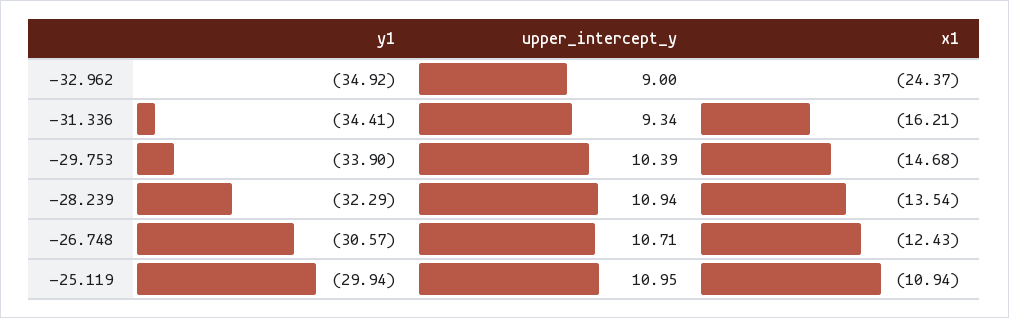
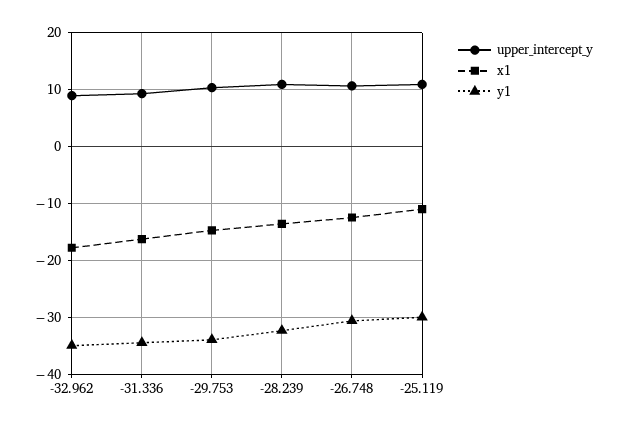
  {
    "y1": {
      "-32.962": -34.92,
      "-31.336": -34.41,
      "-29.753": -33.9,
      "-28.239": -32.29,
      "-26.748": -30.57,
      "-25.119": -29.94
    },
    "upper_intercept_y": {
      "-32.962": 9,
      "-31.336": 9.34,
      "-29.753": 10.39,
      "-28.239": 10.94,
      "-26.748": 10.71,
      "-25.119": 10.95
    },
    "x1": {
-     "-32.962": -24.37,
+     "-32.962": -18,
      "-31.336": -16.21,
      "-29.753": -14.68,
      "-28.239": -13.54,
      "-26.748": -12.43,
      "-25.119": -10.94
    }
  }

